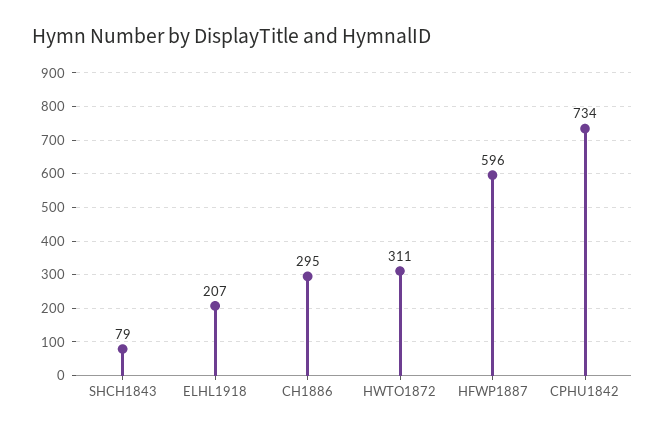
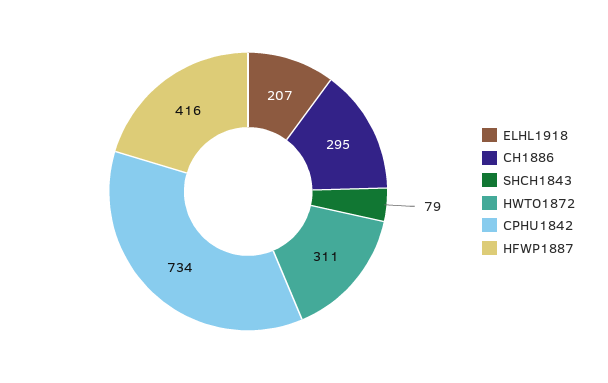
  {
    "SHCH1843": 79,
    "ELHL1918": 207,
    "CH1886": 295,
    "HWTO1872": 311,
-   "HFWP1887": 596,
+   "HFWP1887": 416,
    "CPHU1842": 734
  }

